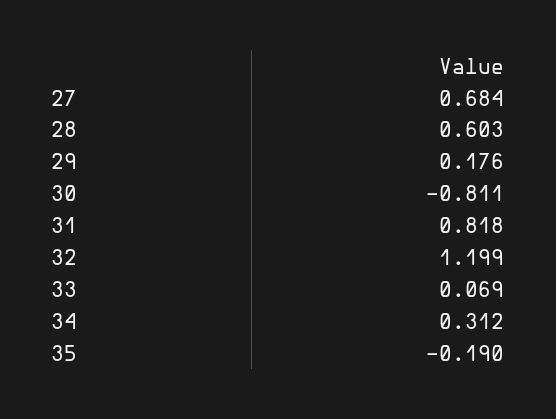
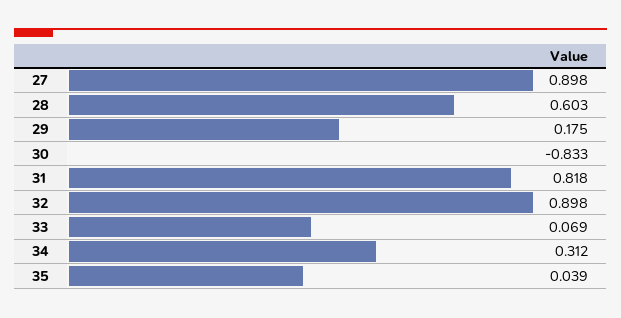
  {
-   "27": 0.684,
+   "27": 0.898,
    "28": 0.603,
-   "29": 0.176,
+   "29": 0.175,
-   "30": -0.811,
+   "30": -0.833,
    "31": 0.818,
-   "32": 1.199,
+   "32": 0.898,
    "33": 0.069,
    "34": 0.312,
-   "35": -0.19
+   "35": 0.039
  }

